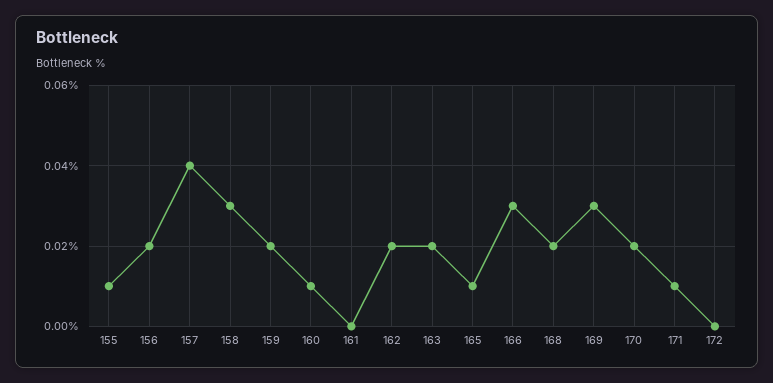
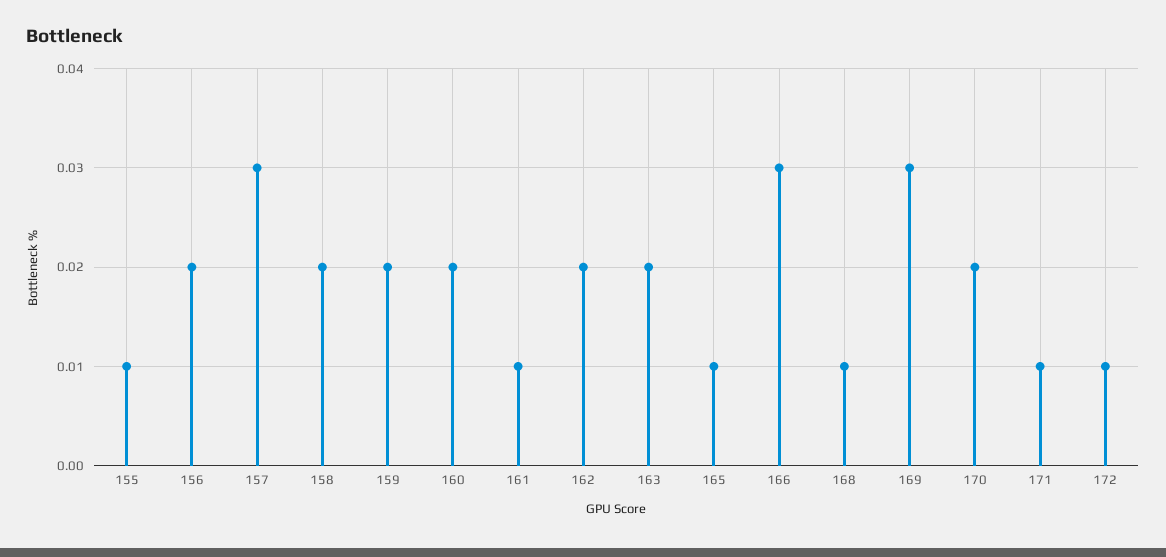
  {
    "155": 0.01,
    "156": 0.02,
-   "157": 0.04,
+   "157": 0.03,
-   "158": 0.03,
+   "158": 0.02,
    "159": 0.02,
-   "160": 0.01,
+   "160": 0.02,
-   "161": 0,
+   "161": 0.01,
    "162": 0.02,
    "163": 0.02,
    "165": 0.01,
    "166": 0.03,
-   "168": 0.02,
+   "168": 0.01,
    "169": 0.03,
    "170": 0.02,
    "171": 0.01,
-   "172": 0
+   "172": 0.01
  }

